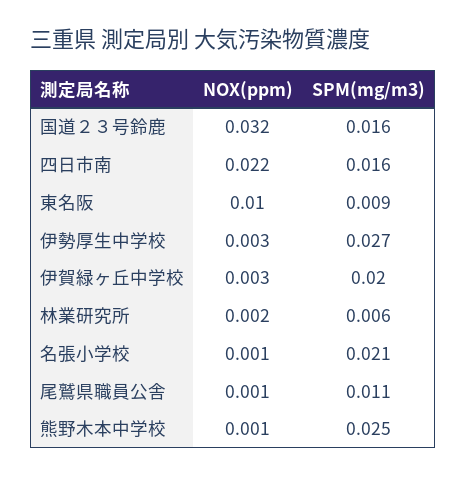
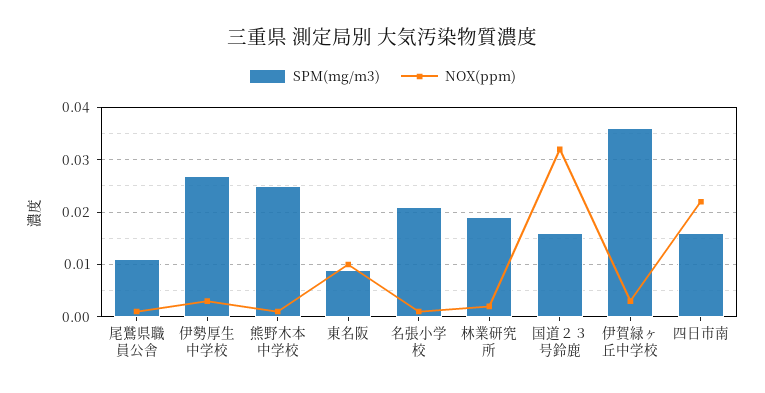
  {
    "NOX(ppm)": {
      "国道２３号鈴鹿": 0.032,
      "四日市南": 0.022,
      "東名阪": 0.01,
      "伊勢厚生中学校": 0.003,
      "伊賀緑ヶ丘中学校": 0.003,
      "林業研究所": 0.002,
      "名張小学校": 0.001,
      "尾鷲県職員公舎": 0.001,
      "熊野木本中学校": 0.001
    },
    "SPM(mg/m3)": {
      "国道２３号鈴鹿": 0.016,
      "四日市南": 0.016,
      "東名阪": 0.009,
      "伊勢厚生中学校": 0.027,
-     "伊賀緑ヶ丘中学校": 0.02,
+     "伊賀緑ヶ丘中学校": 0.035,
-     "林業研究所": 0.006,
+     "林業研究所": 0.02,
      "名張小学校": 0.021,
      "尾鷲県職員公舎": 0.011,
      "熊野木本中学校": 0.025
    }
  }

